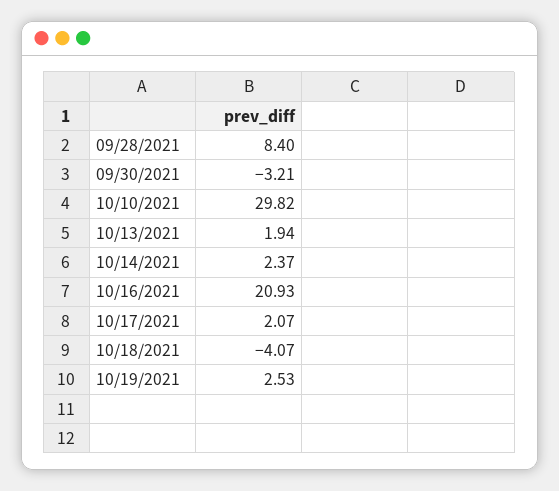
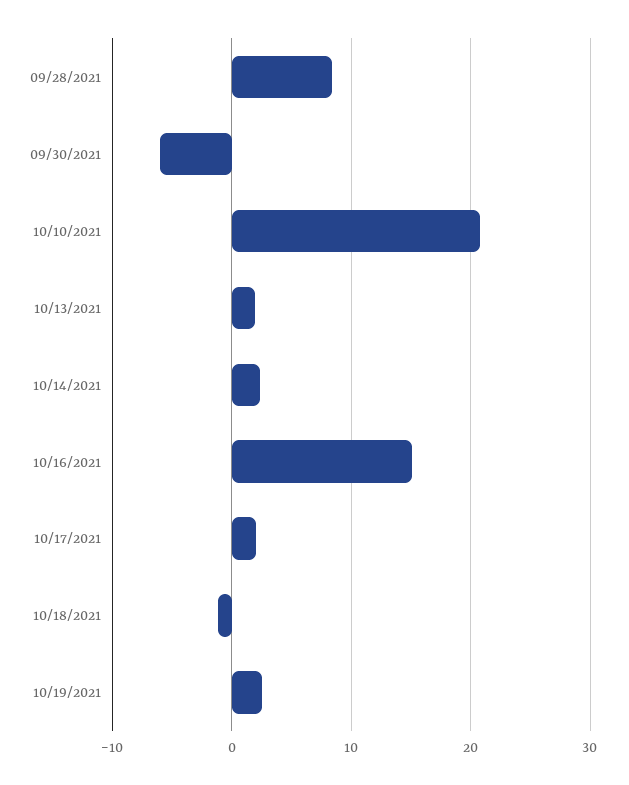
  {
    "09/28/2021": 8.4,
-   "09/30/2021": -3.21,
+   "09/30/2021": -6,
-   "10/10/2021": 29.82,
+   "10/10/2021": 21,
    "10/13/2021": 1.94,
    "10/14/2021": 2.37,
-   "10/16/2021": 20.93,
+   "10/16/2021": 15,
    "10/17/2021": 2.07,
-   "10/18/2021": -4.07,
+   "10/18/2021": -1,
    "10/19/2021": 2.53
  }

